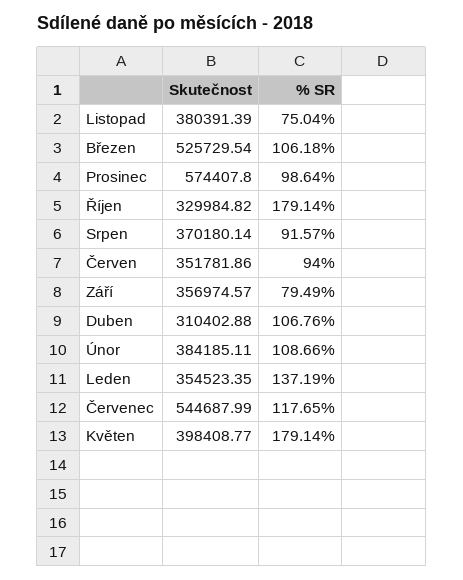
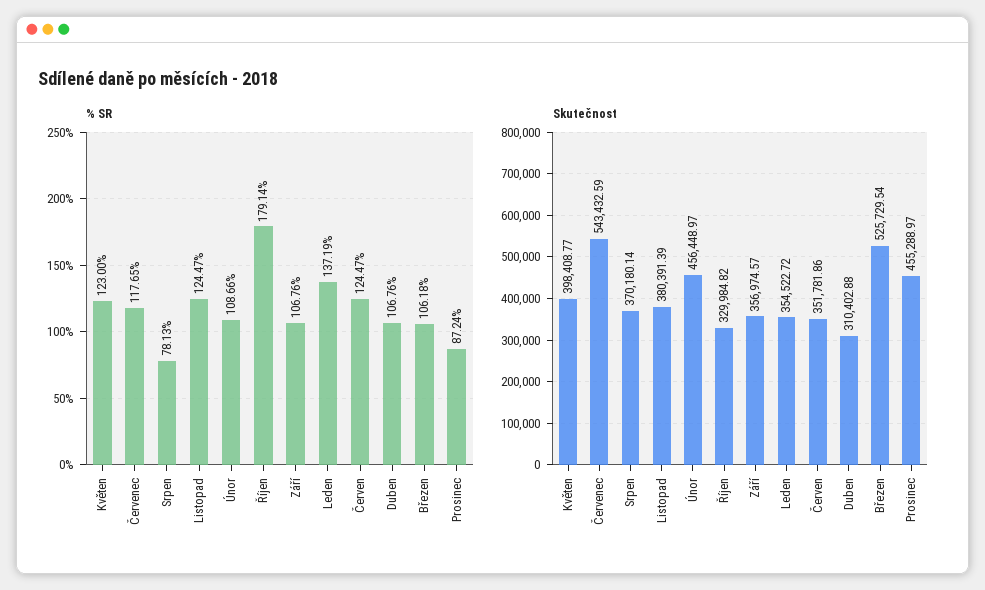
  {
    "Skutečnost": {
      "Listopad": 380391.39,
      "Březen": 525729.54,
-     "Prosinec": 574407.8,
+     "Prosinec": 455288.97,
      "Říjen": 329984.82,
      "Srpen": 370180.14,
      "Červen": 351781.86,
      "Září": 356974.57,
      "Duben": 310402.88,
-     "Únor": 384185.11,
+     "Únor": 456448.97,
-     "Leden": 354523.35,
+     "Leden": 354522.72,
-     "Červenec": 544687.99,
+     "Červenec": 543432.59,
      "Květen": 398408.77
    },
    "% SR": {
-     "Listopad": 75.04,
+     "Listopad": 124.47,
      "Březen": 106.18,
-     "Prosinec": 98.64,
+     "Prosinec": 87.24,
      "Říjen": 179.14,
-     "Srpen": 91.57,
+     "Srpen": 78.13,
-     "Červen": 94,
+     "Červen": 124.47,
-     "Září": 79.49,
+     "Září": 106.76,
      "Duben": 106.76,
      "Únor": 108.66,
      "Leden": 137.19,
      "Červenec": 117.65,
-     "Květen": 179.14
+     "Květen": 123
    }
  }

